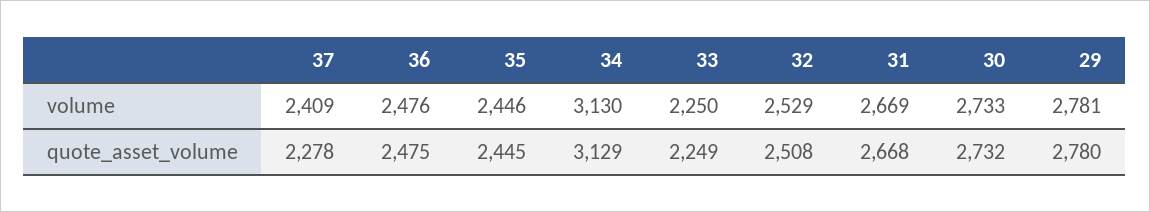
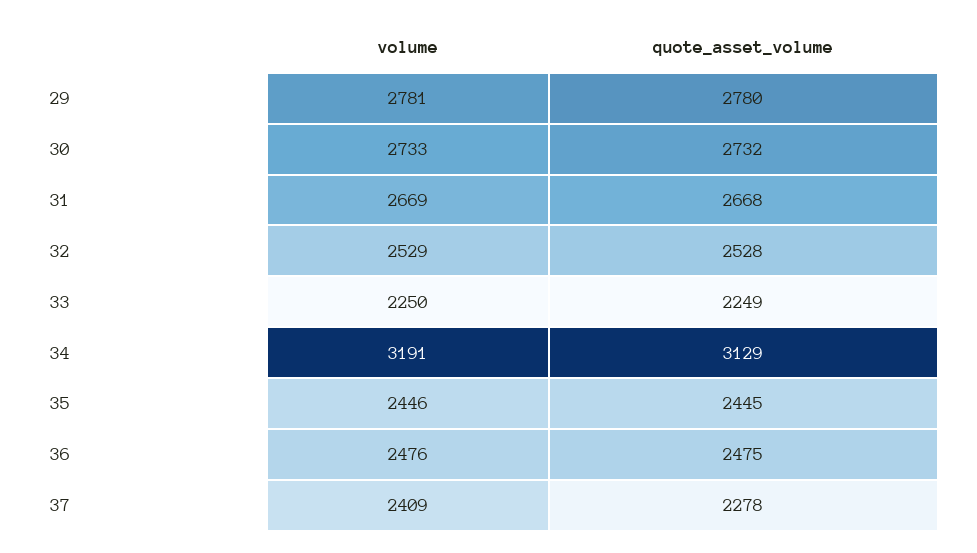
  {
    "37": {
      "volume": 2409,
      "quote_asset_volume": 2278
    },
    "36": {
      "volume": 2476,
      "quote_asset_volume": 2475
    },
    "35": {
      "volume": 2446,
      "quote_asset_volume": 2445
    },
    "34": {
-     "volume": 3130,
+     "volume": 3191,
      "quote_asset_volume": 3129
    },
    "33": {
      "volume": 2250,
      "quote_asset_volume": 2249
    },
    "32": {
      "volume": 2529,
-     "quote_asset_volume": 2508
+     "quote_asset_volume": 2528
    },
    "31": {
      "volume": 2669,
      "quote_asset_volume": 2668
    },
    "30": {
      "volume": 2733,
      "quote_asset_volume": 2732
    },
    "29": {
      "volume": 2781,
      "quote_asset_volume": 2780
    }
  }

